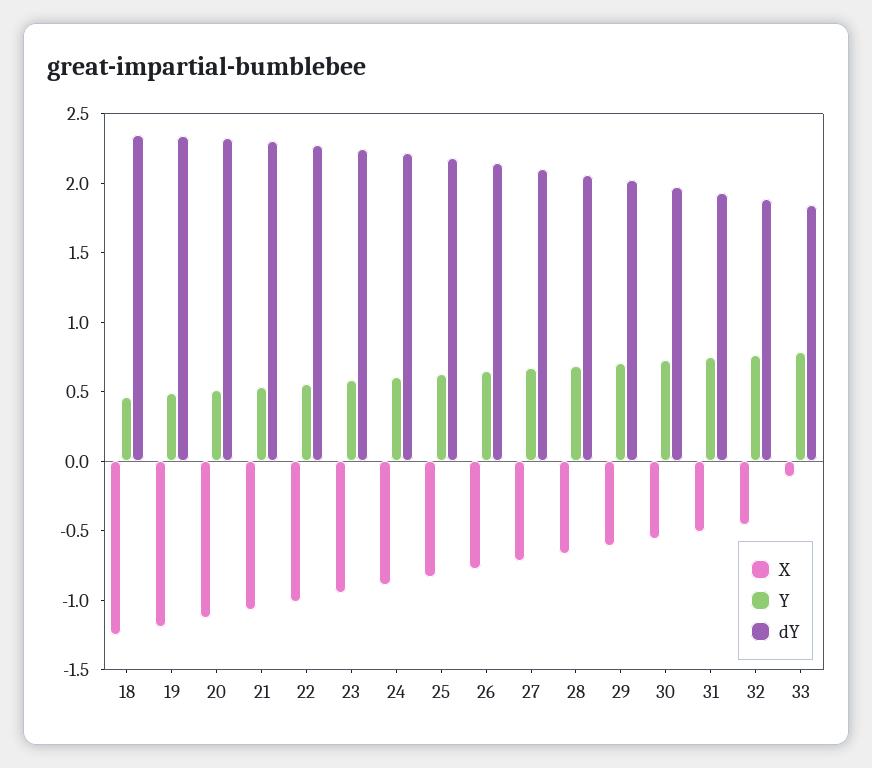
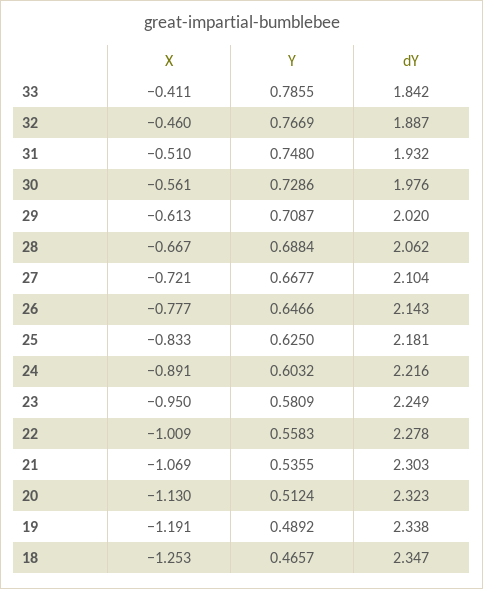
  {
    "X": {
      "18": -1.253,
      "19": -1.191,
      "20": -1.13,
      "21": -1.069,
      "22": -1.009,
      "23": -0.95,
      "24": -0.891,
      "25": -0.833,
      "26": -0.777,
      "27": -0.721,
      "28": -0.667,
      "29": -0.613,
      "30": -0.561,
      "31": -0.51,
      "32": -0.46,
-     "33": -0.1
+     "33": -0.411
    },
    "Y": {
      "18": 0.4657,
      "19": 0.4892,
      "20": 0.5124,
      "21": 0.5355,
      "22": 0.5583,
      "23": 0.5809,
      "24": 0.6032,
      "25": 0.625,
      "26": 0.6466,
      "27": 0.6677,
      "28": 0.6884,
      "29": 0.7087,
      "30": 0.7286,
      "31": 0.748,
      "32": 0.7669,
      "33": 0.7855
    },
    "dY": {
      "18": 2.347,
      "19": 2.338,
      "20": 2.323,
      "21": 2.303,
      "22": 2.278,
      "23": 2.249,
      "24": 2.216,
      "25": 2.181,
      "26": 2.143,
      "27": 2.104,
      "28": 2.062,
      "29": 2.02,
      "30": 1.976,
      "31": 1.932,
      "32": 1.887,
      "33": 1.842
    }
  }

